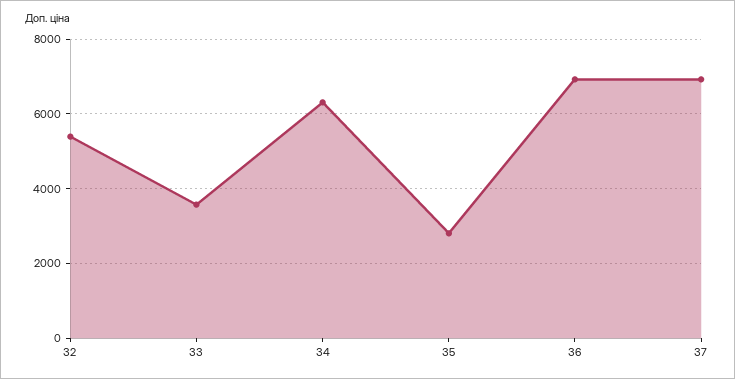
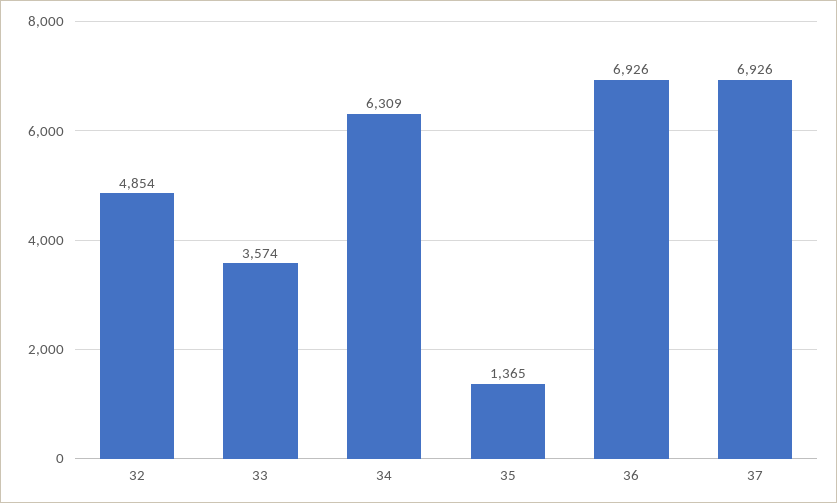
  {
-   "32": 5400,
+   "32": 4854,
    "33": 3574,
    "34": 6309,
-   "35": 2800,
+   "35": 1365,
    "36": 6926,
    "37": 6926
  }

